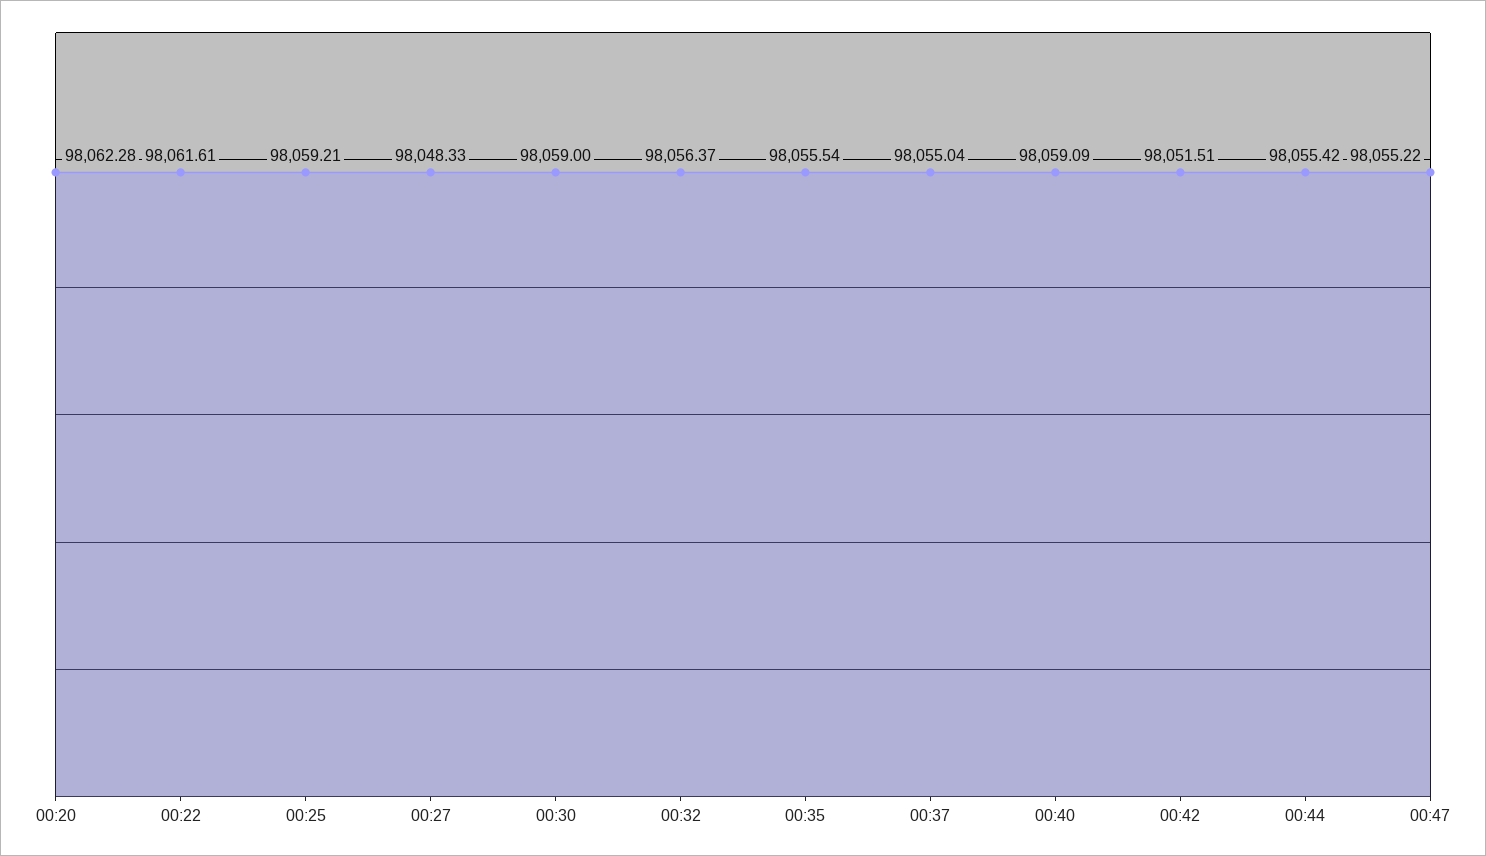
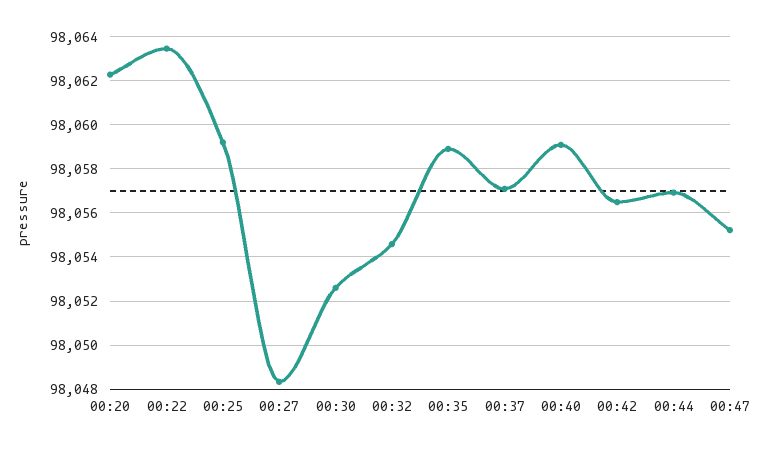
  {
    "00:20": 98062.28,
-   "00:22": 98061.61,
+   "00:22": 98063.5,
    "00:25": 98059.21,
    "00:27": 98048.33,
-   "00:30": 98059,
+   "00:30": 98052.5,
-   "00:32": 98056.37,
+   "00:32": 98054.5,
-   "00:35": 98055.54,
+   "00:35": 98059,
-   "00:37": 98055.04,
+   "00:37": 98057,
    "00:40": 98059.09,
-   "00:42": 98051.51,
+   "00:42": 98056.5,
-   "00:44": 98055.42,
+   "00:44": 98057,
    "00:47": 98055.22
  }

